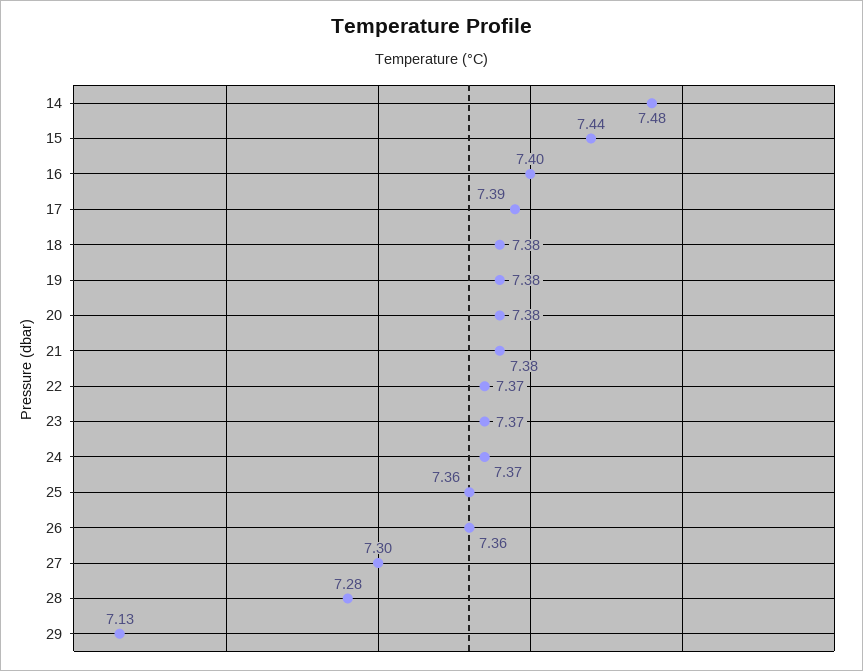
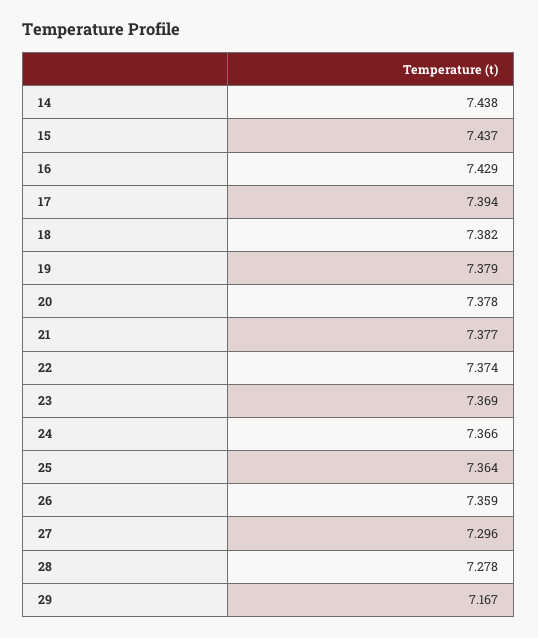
  {
-   "14": 7.48,
+   "14": 7.438,
    "15": 7.437,
-   "16": 7.4,
+   "16": 7.429,
    "17": 7.394,
    "18": 7.382,
    "19": 7.379,
    "20": 7.378,
    "21": 7.377,
    "22": 7.374,
    "23": 7.369,
    "24": 7.366,
    "25": 7.364,
    "26": 7.359,
    "27": 7.296,
    "28": 7.278,
-   "29": 7.13
+   "29": 7.167
  }

